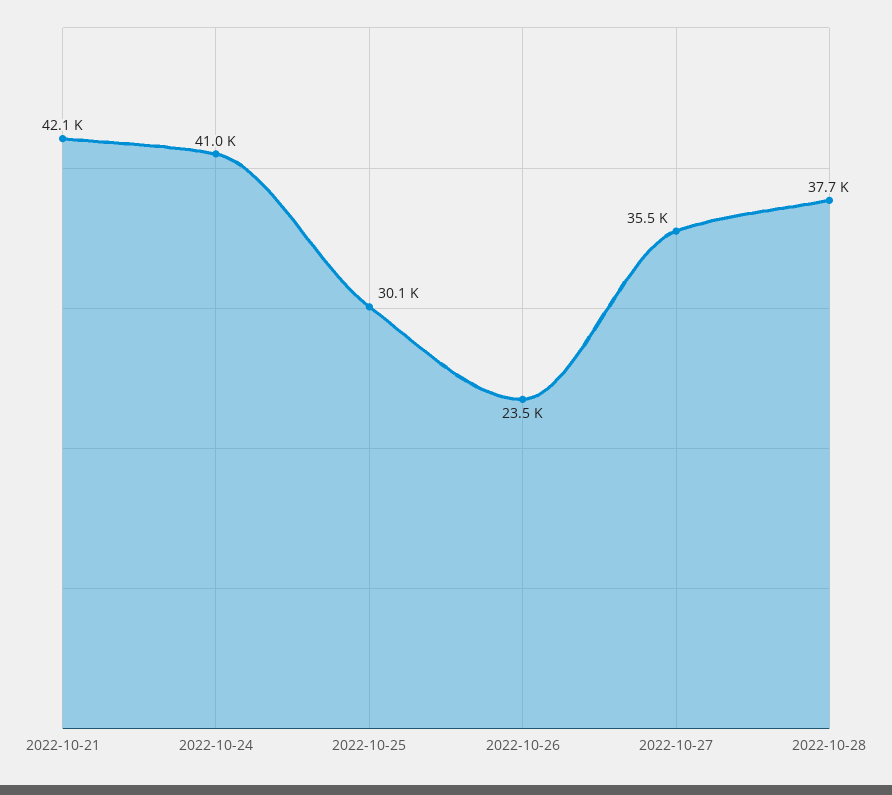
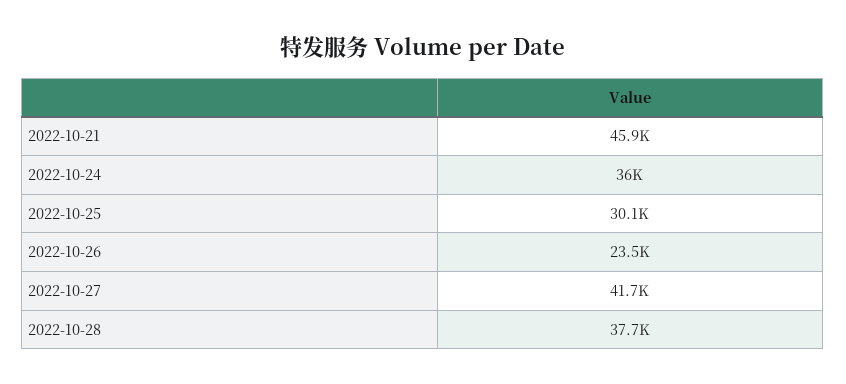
  {
-   "2022-10-21": 42100,
+   "2022-10-21": 45900,
-   "2022-10-24": 41000,
+   "2022-10-24": 36000,
    "2022-10-25": 30100,
    "2022-10-26": 23500,
-   "2022-10-27": 35500,
+   "2022-10-27": 41700,
    "2022-10-28": 37700
  }

